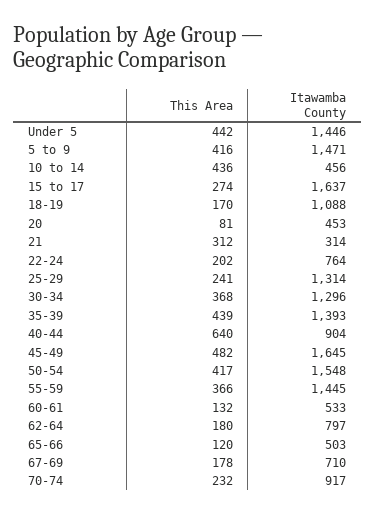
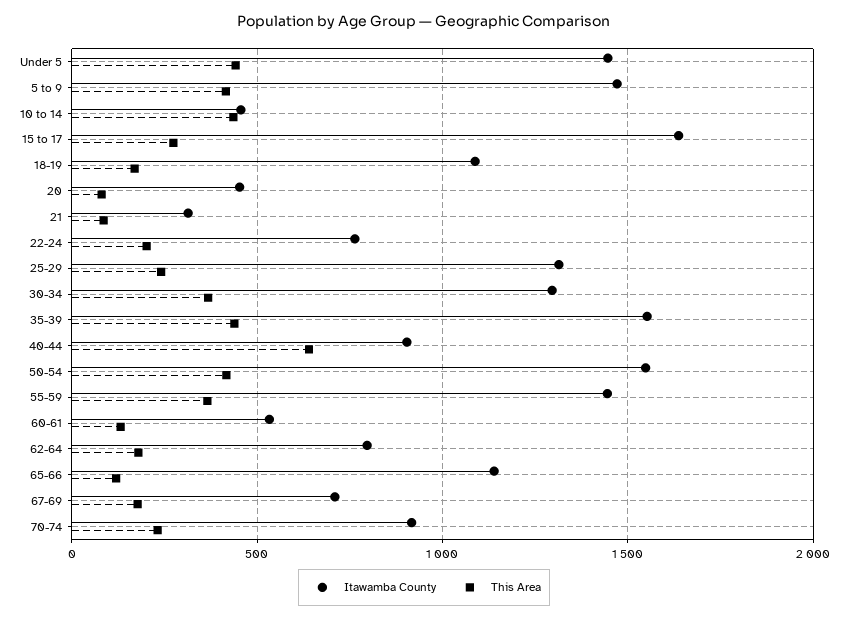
  {
    "This Area": {
      "Under 5": 442,
      "5 to 9": 416,
      "10 to 14": 436,
      "15 to 17": 274,
      "18-19": 170,
      "20": 81,
-     "21": 312,
+     "21": 100,
      "22-24": 202,
      "25-29": 241,
      "30-34": 368,
      "35-39": 439,
      "40-44": 640,
-     "45-49": 482,
      "50-54": 417,
      "55-59": 366,
      "60-61": 132,
      "62-64": 180,
      "65-66": 120,
      "67-69": 178,
      "70-74": 232
    },
    "Itawamba County": {
      "Under 5": 1446,
      "5 to 9": 1471,
      "10 to 14": 456,
      "15 to 17": 1637,
      "18-19": 1088,
      "20": 453,
      "21": 314,
      "22-24": 764,
      "25-29": 1314,
      "30-34": 1296,
-     "35-39": 1393,
+     "35-39": 1550,
      "40-44": 904,
-     "45-49": 1645,
      "50-54": 1548,
      "55-59": 1445,
      "60-61": 533,
      "62-64": 797,
-     "65-66": 503,
+     "65-66": 1150,
      "67-69": 710,
      "70-74": 917
    }
  }

